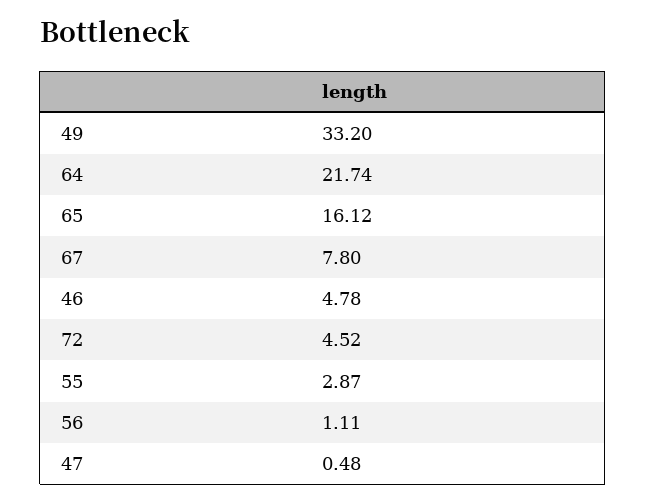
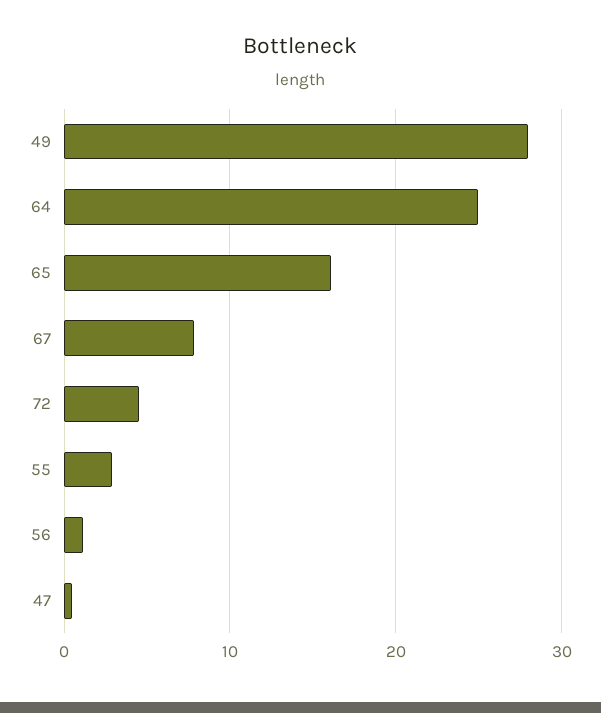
  {
-   "49": 33.2,
+   "49": 28,
-   "64": 21.74,
+   "64": 25,
    "65": 16.12,
    "67": 7.8,
-   "46": 4.78,
    "72": 4.52,
    "55": 2.87,
    "56": 1.11,
    "47": 0.48
  }

